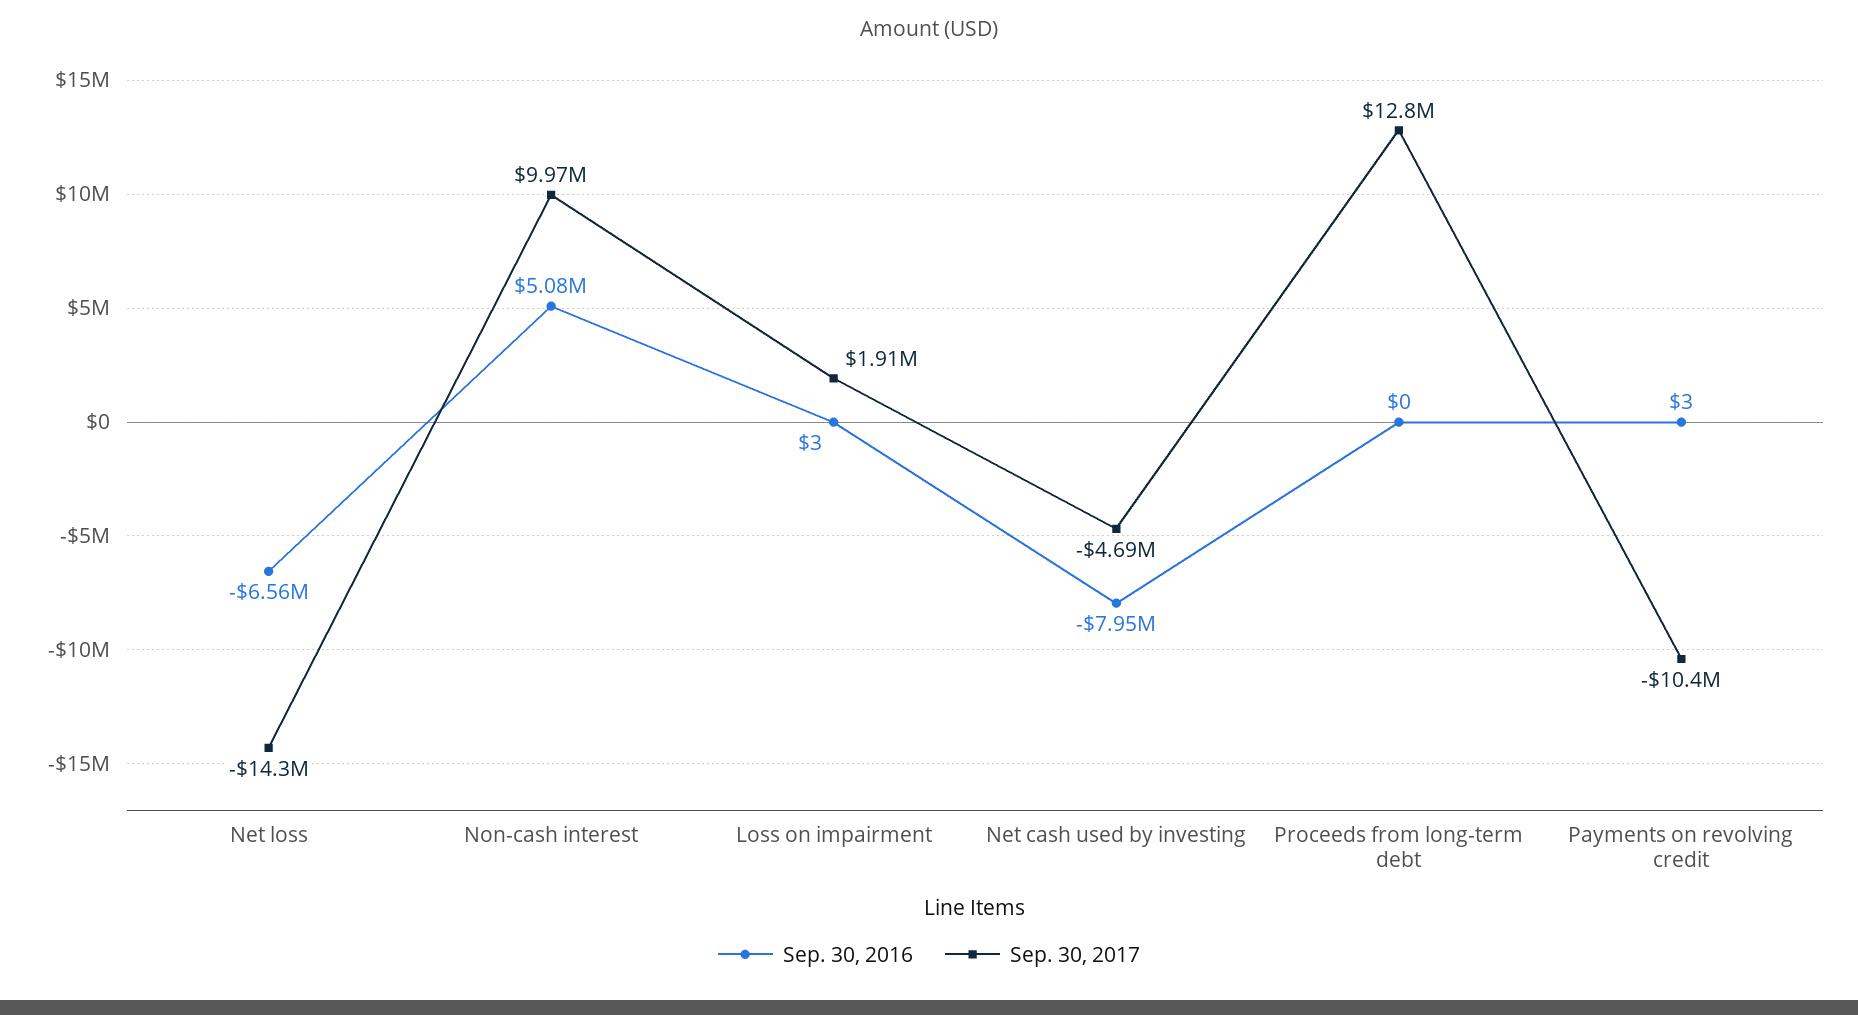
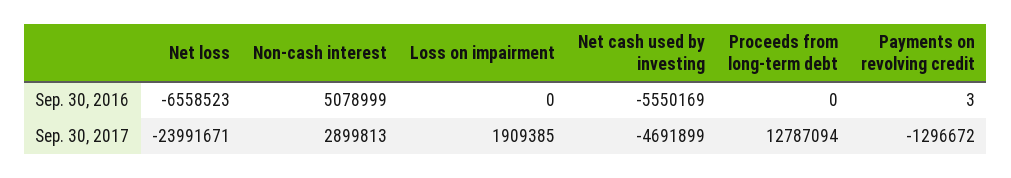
  {
    "Sep. 30, 2016": {
      "Net loss": -6558523,
      "Non-cash interest": 5078999,
-     "Loss on impairment": 3,
+     "Loss on impairment": 0,
-     "Net cash used by investing": -7950000,
+     "Net cash used by investing": -5550169,
      "Proceeds from long-term debt": 0,
      "Payments on revolving credit": 3
    },
    "Sep. 30, 2017": {
-     "Net loss": -14300000,
+     "Net loss": -23991671,
-     "Non-cash interest": 9970000,
+     "Non-cash interest": 2899813,
      "Loss on impairment": 1909385,
      "Net cash used by investing": -4691899,
      "Proceeds from long-term debt": 12787094,
-     "Payments on revolving credit": -10400000
+     "Payments on revolving credit": -1296672
    }
  }

